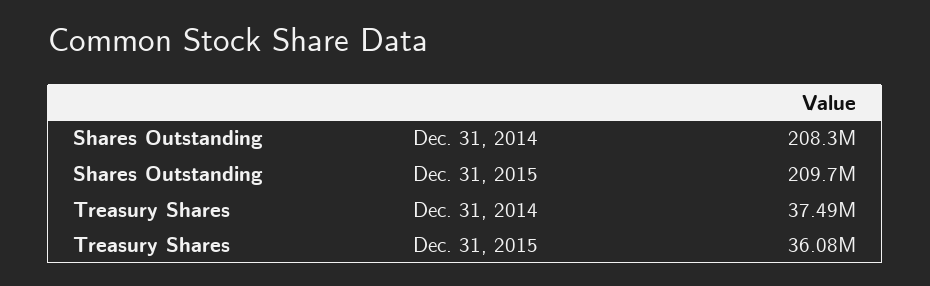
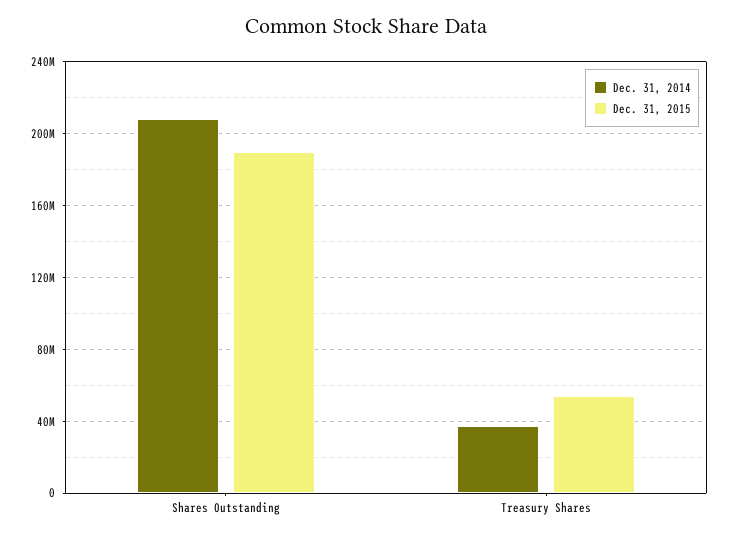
  {
    "Dec. 31, 2014": {
      "Shares Outstanding": 208300000,
      "Treasury Shares": 37490000
    },
    "Dec. 31, 2015": {
-     "Shares Outstanding": 209700000,
+     "Shares Outstanding": 190000000,
-     "Treasury Shares": 36080000
+     "Treasury Shares": 55000000
    }
  }

